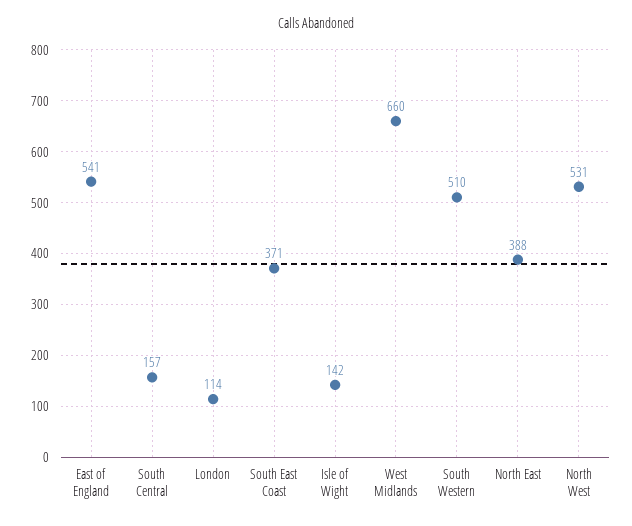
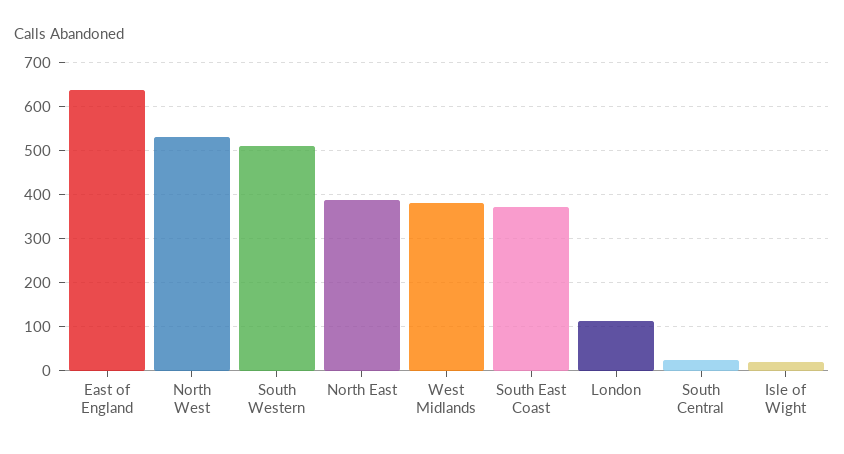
  {
-   "East of England": 541,
+   "East of England": 640,
-   "South Central": 157,
+   "South Central": 20,
    "London": 114,
    "South East Coast": 371,
-   "Isle of Wight": 142,
+   "Isle of Wight": 20,
-   "West Midlands": 660,
+   "West Midlands": 380,
    "South Western": 510,
    "North East": 388,
    "North West": 531
  }

